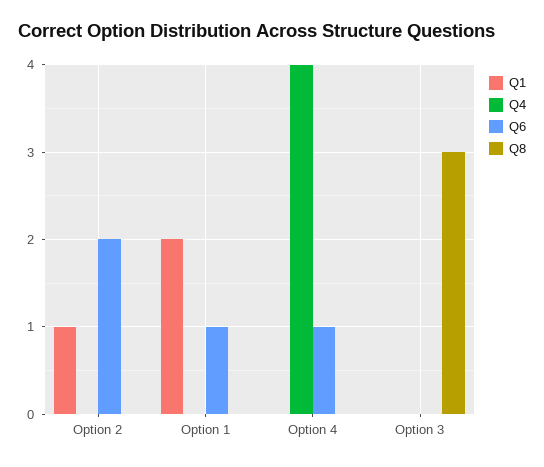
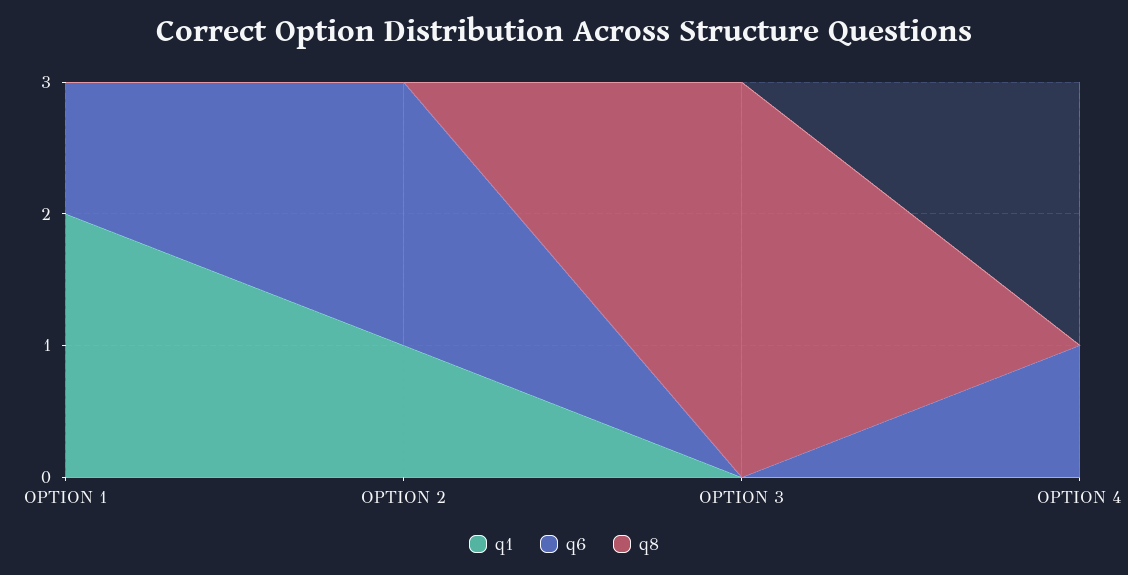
  {
    "Q1": {
      "Option 2": 1,
      "Option 1": 2,
      "Option 4": 0,
      "Option 3": 0
    },
-   "Q4": {
-     "Option 2": 0,
-     "Option 1": 0,
-     "Option 4": 4,
-     "Option 3": 0
-   },
    "Q6": {
      "Option 2": 2,
      "Option 1": 1,
      "Option 4": 1,
      "Option 3": 0
    },
    "Q8": {
      "Option 2": 0,
      "Option 1": 0,
      "Option 4": 0,
      "Option 3": 3
    }
  }

